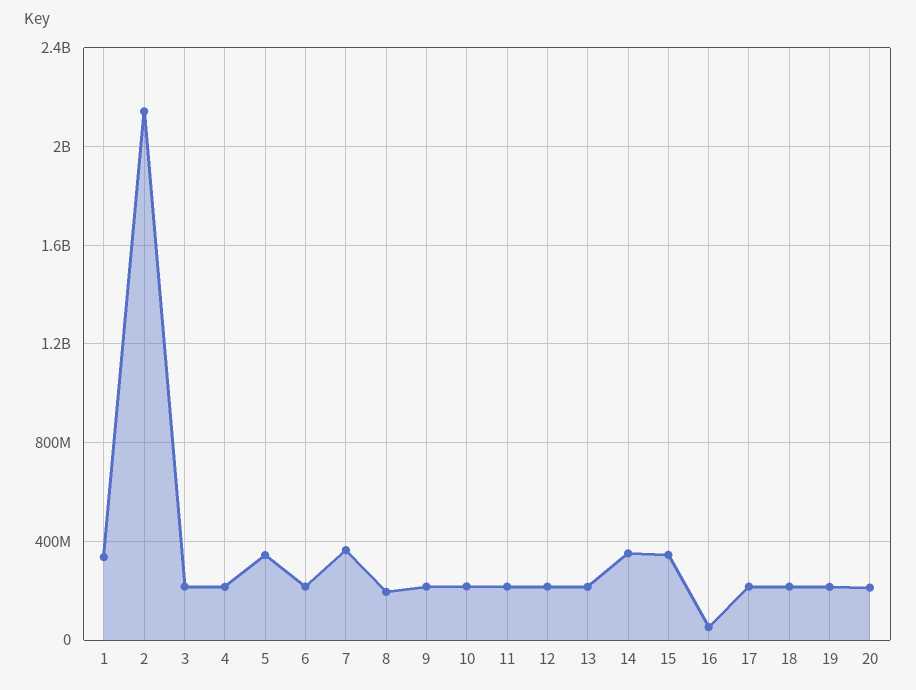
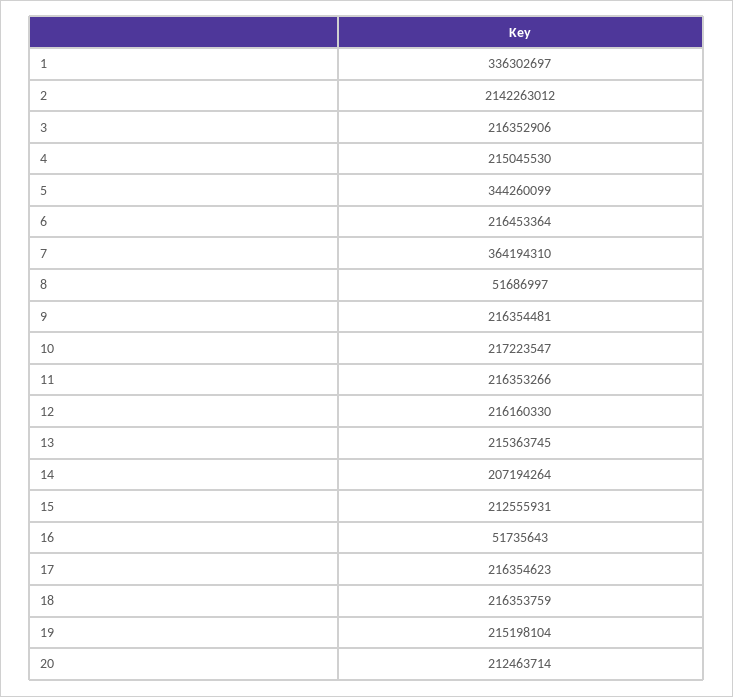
  {
    "1": 336302697,
    "2": 2142263012,
    "3": 216352906,
    "4": 215045530,
    "5": 344260099,
    "6": 216453364,
    "7": 364194310,
-   "8": 200000000,
+   "8": 51686997,
    "9": 216354481,
    "10": 217223547,
    "11": 216353266,
    "12": 216160330,
    "13": 215363745,
-   "14": 350000000,
+   "14": 207194264,
-   "15": 350000000,
+   "15": 212555931,
    "16": 51735643,
    "17": 216354623,
    "18": 216353759,
    "19": 215198104,
    "20": 212463714
  }

